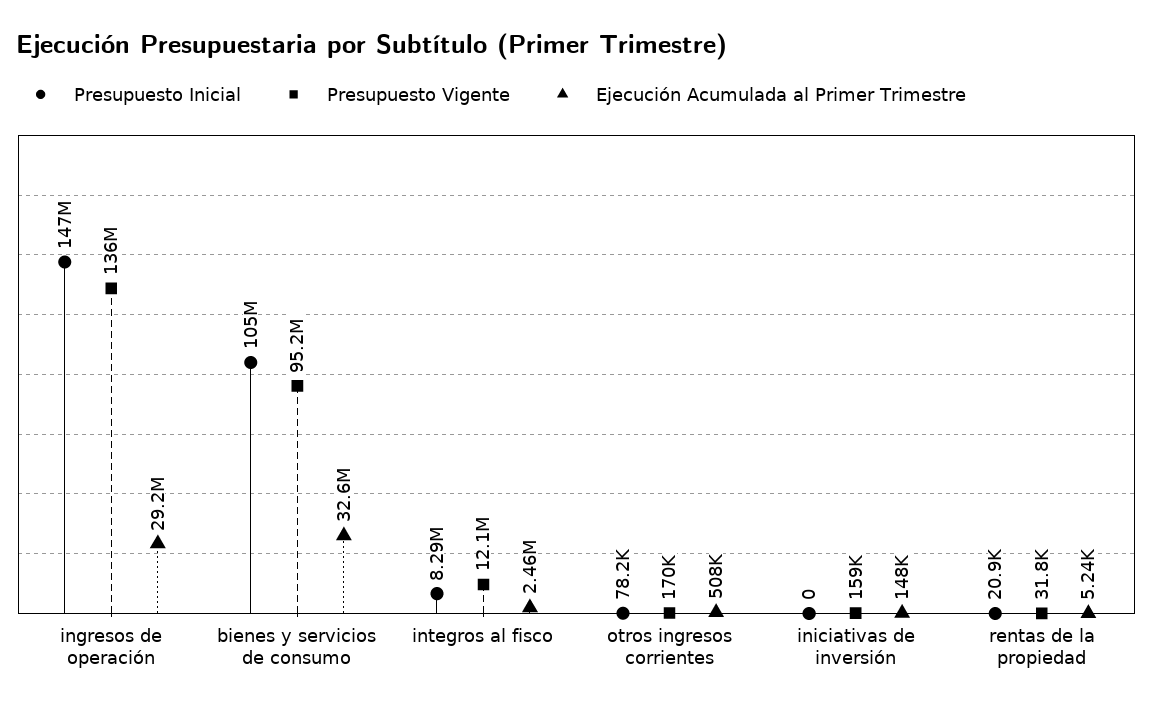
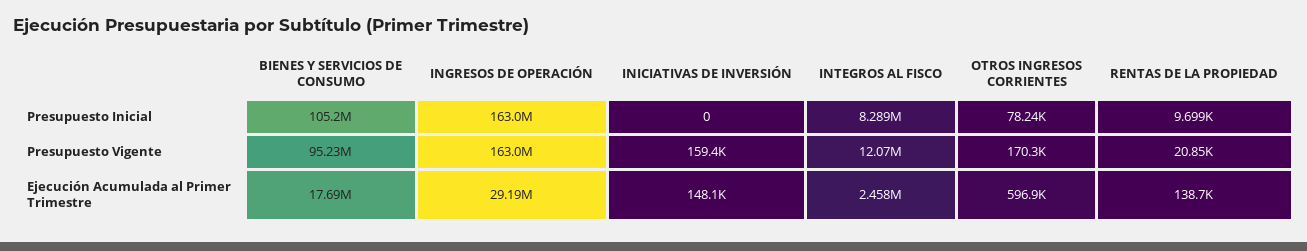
  {
    "Presupuesto Inicial": {
-     "ingresos de operación": 147000000,
+     "ingresos de operación": 163000000,
      "bienes y servicios de consumo": 105200000,
      "integros al fisco": 8289000,
      "otros ingresos corrientes": 78240,
      "iniciativas de inversión": 0,
-     "rentas de la propiedad": 20900
+     "rentas de la propiedad": 9699
    },
    "Presupuesto Vigente": {
-     "ingresos de operación": 136000000,
+     "ingresos de operación": 163000000,
      "bienes y servicios de consumo": 95230000,
      "integros al fisco": 12070000,
      "otros ingresos corrientes": 170300,
      "iniciativas de inversión": 159400,
-     "rentas de la propiedad": 31800
+     "rentas de la propiedad": 20850
    },
    "Ejecución Acumulada al Primer Trimestre": {
      "ingresos de operación": 29190000,
-     "bienes y servicios de consumo": 32600000,
+     "bienes y servicios de consumo": 17690000,
      "integros al fisco": 2458000,
-     "otros ingresos corrientes": 508000,
+     "otros ingresos corrientes": 596900,
      "iniciativas de inversión": 148100,
-     "rentas de la propiedad": 5240
+     "rentas de la propiedad": 138700
    }
  }

